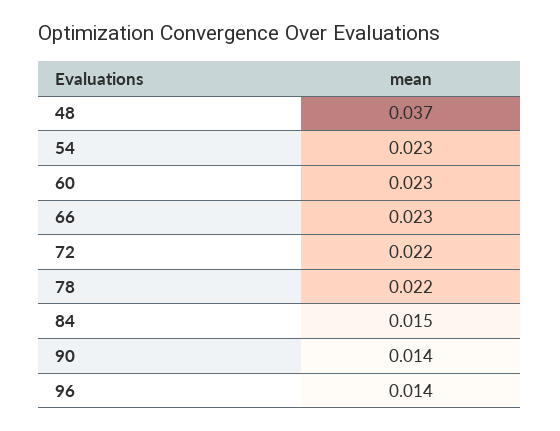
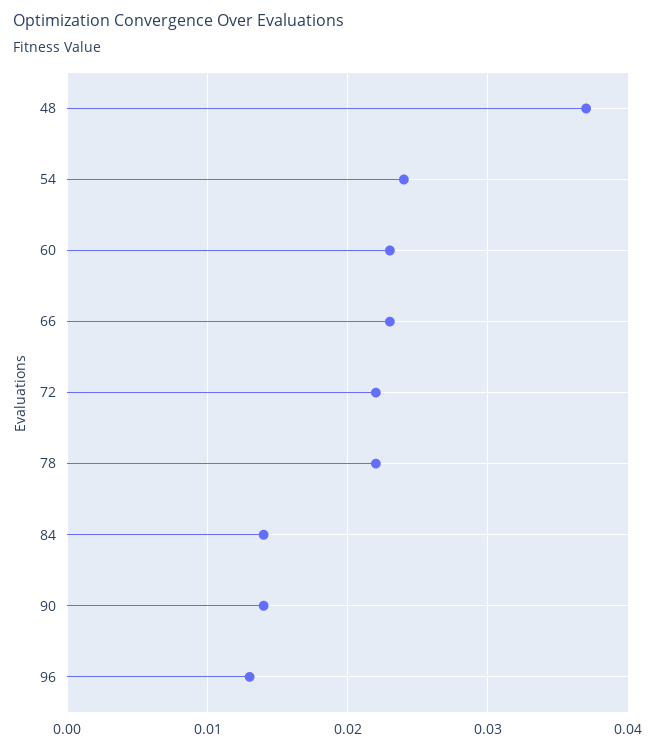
  {
    "48": 0.037,
-   "54": 0.023,
+   "54": 0.024,
    "60": 0.023,
    "66": 0.023,
    "72": 0.022,
    "78": 0.022,
-   "84": 0.015,
+   "84": 0.014,
    "90": 0.014,
-   "96": 0.014
+   "96": 0.013
  }

